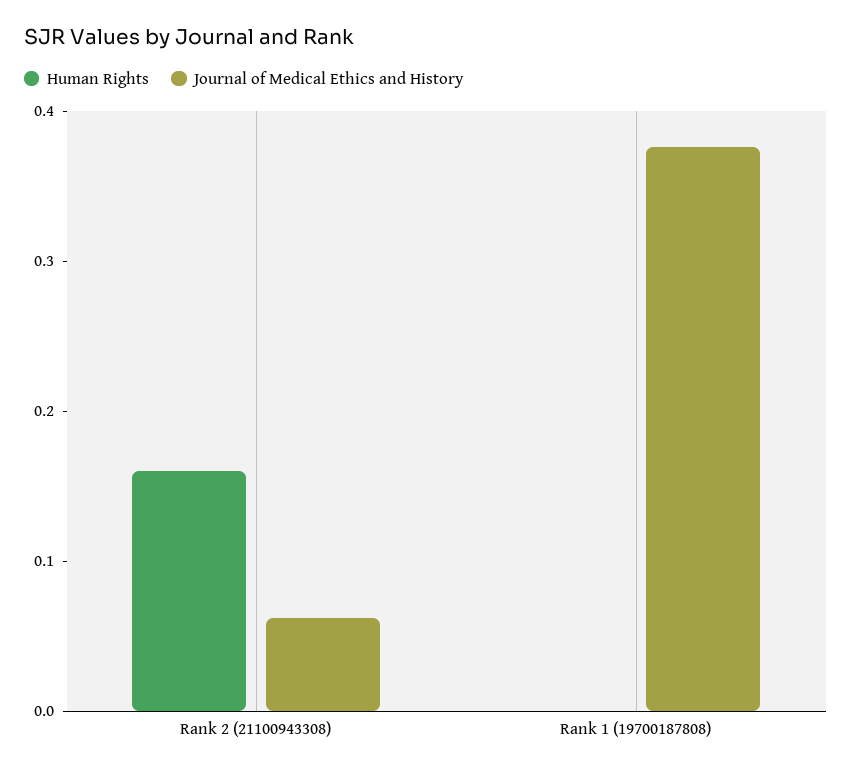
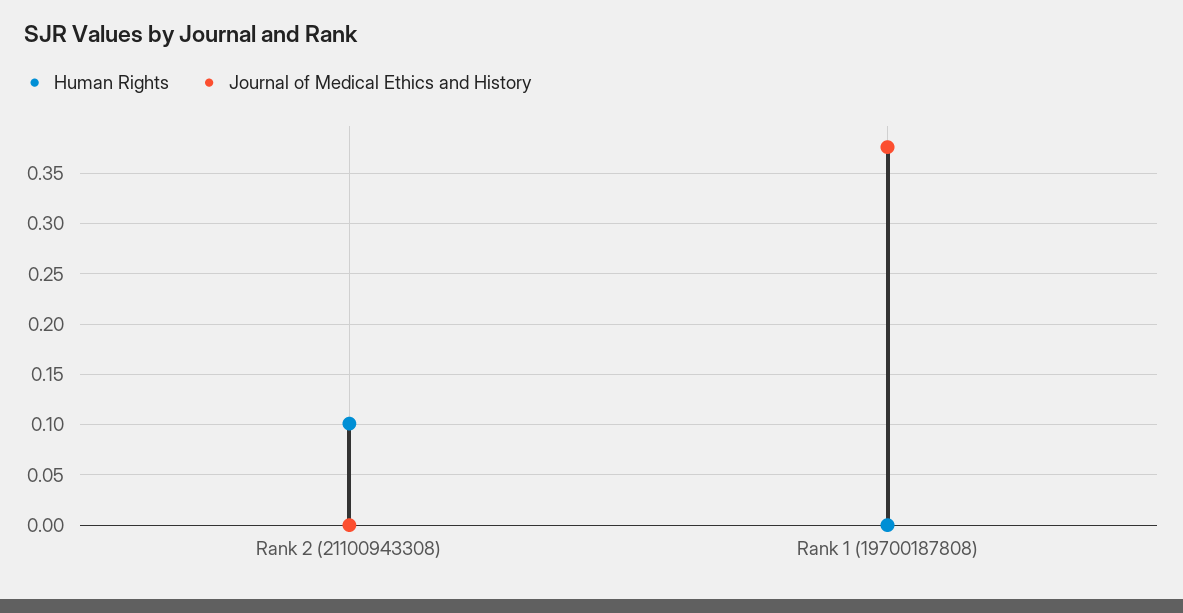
  {
    "Human Rights": {
-     "Rank 2 (21100943308)": 0.16,
+     "Rank 2 (21100943308)": 0.1,
      "Rank 1 (19700187808)": 0
    },
    "Journal of Medical Ethics and History": {
-     "Rank 2 (21100943308)": 0.06,
+     "Rank 2 (21100943308)": 0,
      "Rank 1 (19700187808)": 0.38
    }
  }

